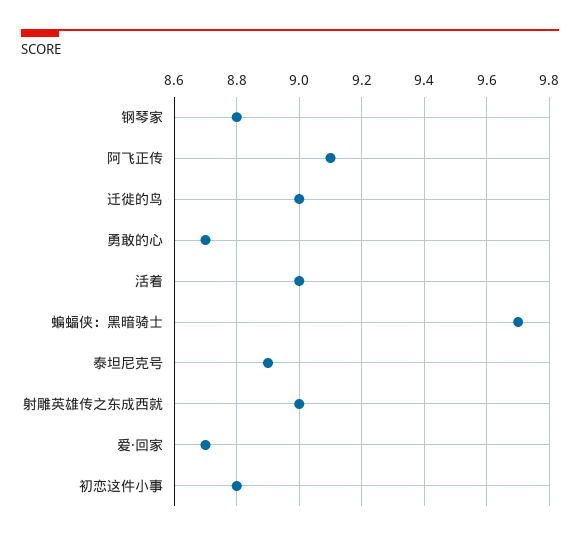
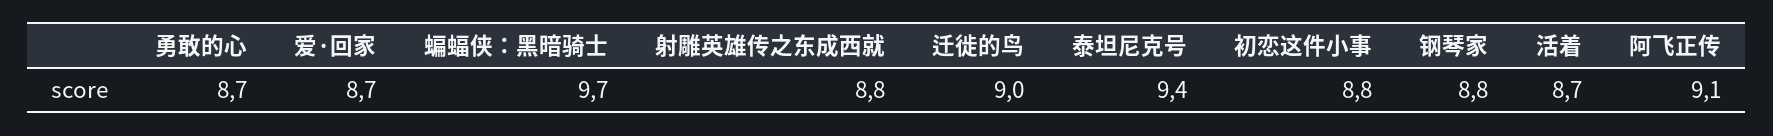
  {
    "钢琴家": 8.8,
    "阿飞正传": 9.1,
    "迁徙的鸟": 9,
    "勇敢的心": 8.7,
-   "活着": 9,
+   "活着": 8.7,
    "蝙蝠侠：黑暗骑士": 9.7,
-   "泰坦尼克号": 8.9,
+   "泰坦尼克号": 9.4,
-   "射雕英雄传之东成西就": 9,
+   "射雕英雄传之东成西就": 8.8,
    "爱·回家": 8.7,
    "初恋这件小事": 8.8
  }

